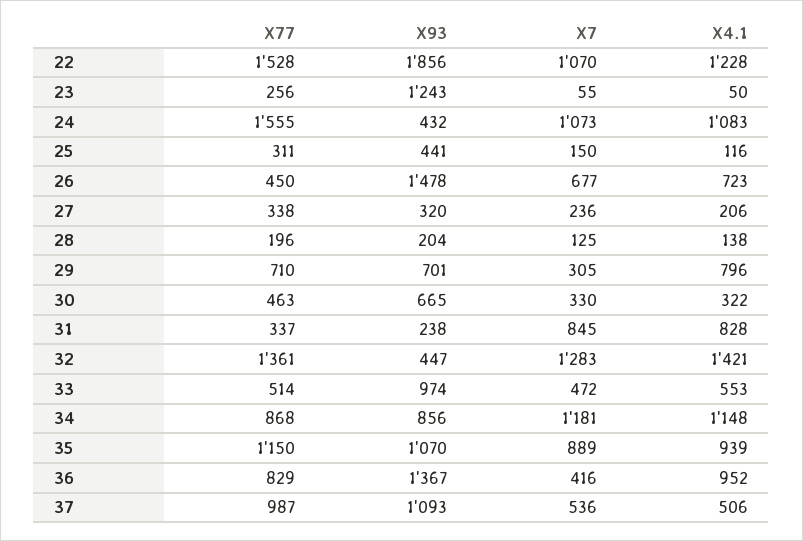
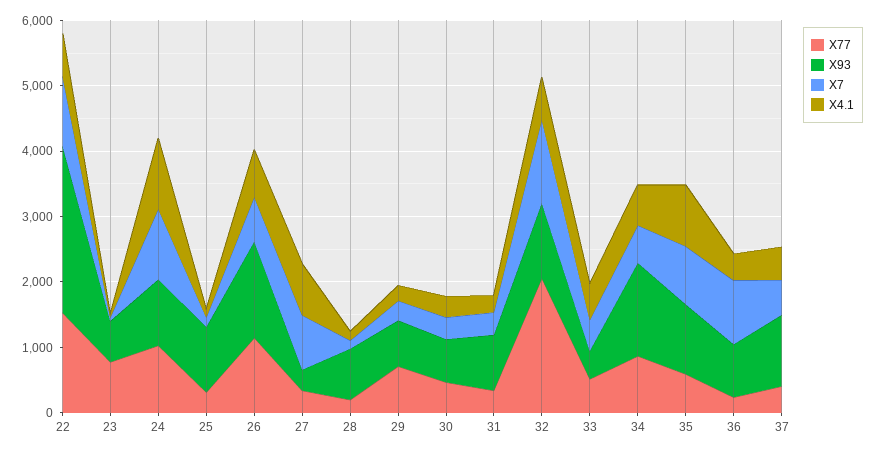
  {
    "X77": {
      "22": 1528,
-     "23": 256,
+     "23": 800,
-     "24": 1555,
+     "24": 1000,
      "25": 311,
-     "26": 450,
+     "26": 1200,
      "27": 338,
      "28": 196,
      "29": 710,
      "30": 463,
      "31": 337,
-     "32": 1361,
+     "32": 2000,
      "33": 514,
      "34": 868,
-     "35": 1150,
+     "35": 600,
-     "36": 829,
+     "36": 200,
-     "37": 987
+     "37": 400
    },
    "X93": {
-     "22": 1856,
+     "22": 2600,
-     "23": 1243,
+     "23": 600,
-     "24": 432,
+     "24": 1000,
-     "25": 441,
+     "25": 1000,
      "26": 1478,
      "27": 320,
-     "28": 204,
+     "28": 800,
      "29": 701,
      "30": 665,
-     "31": 238,
+     "31": 800,
-     "32": 447,
+     "32": 1200,
-     "33": 974,
+     "33": 400,
-     "34": 856,
+     "34": 1400,
      "35": 1070,
-     "36": 1367,
+     "36": 800,
      "37": 1093
    },
    "X7": {
      "22": 1070,
      "23": 55,
      "24": 1073,
      "25": 150,
      "26": 677,
-     "27": 236,
+     "27": 800,
      "28": 125,
      "29": 305,
      "30": 330,
-     "31": 845,
+     "31": 400,
      "32": 1283,
      "33": 472,
-     "34": 1181,
+     "34": 600,
      "35": 889,
-     "36": 416,
+     "36": 1000,
      "37": 536
    },
    "X4.1": {
-     "22": 1228,
+     "22": 600,
      "23": 50,
      "24": 1083,
      "25": 116,
      "26": 723,
-     "27": 206,
+     "27": 800,
      "28": 138,
-     "29": 796,
+     "29": 200,
      "30": 322,
-     "31": 828,
+     "31": 200,
-     "32": 1421,
+     "32": 600,
      "33": 553,
-     "34": 1148,
+     "34": 600,
      "35": 939,
-     "36": 952,
+     "36": 400,
      "37": 506
    }
  }

